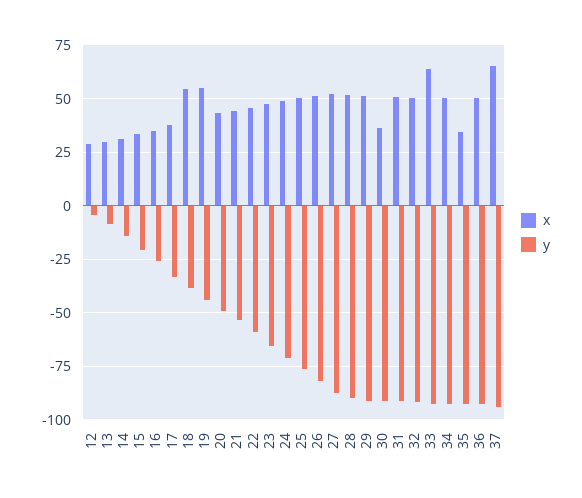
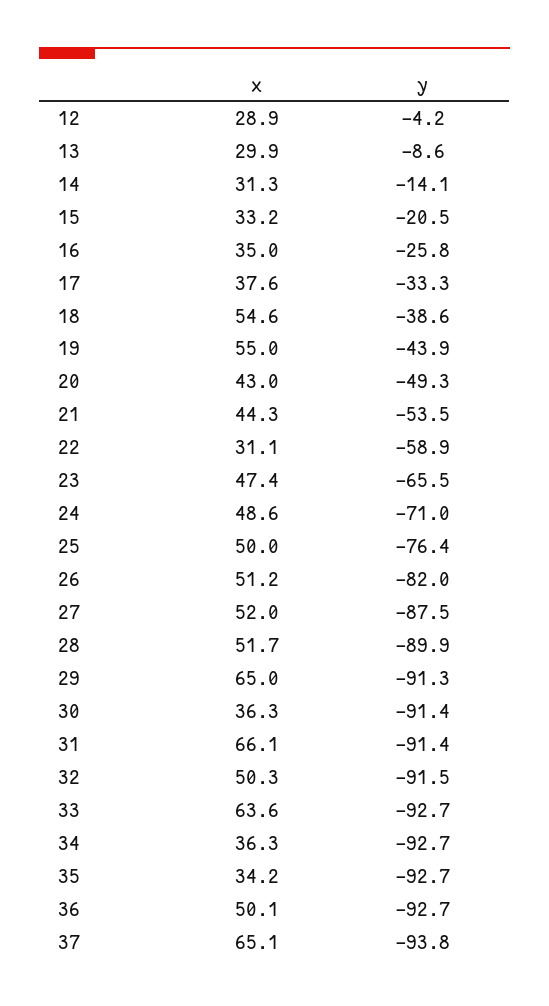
  {
    "x": {
      "12": 28.9,
      "13": 29.9,
      "14": 31.3,
      "15": 33.2,
      "16": 35,
      "17": 37.6,
      "18": 54.6,
      "19": 55,
      "20": 43,
      "21": 44.3,
-     "22": 45,
+     "22": 31.1,
      "23": 47.4,
      "24": 48.6,
      "25": 50,
      "26": 51.2,
      "27": 52,
      "28": 51.7,
-     "29": 50,
+     "29": 65,
      "30": 36.3,
-     "31": 50,
+     "31": 66.1,
      "32": 50.3,
      "33": 63.6,
-     "34": 50,
+     "34": 36.3,
      "35": 34.2,
      "36": 50.1,
      "37": 65.1
    },
    "y": {
      "12": -4.2,
      "13": -8.6,
      "14": -14.1,
      "15": -20.5,
      "16": -25.8,
      "17": -33.3,
      "18": -38.6,
      "19": -43.9,
      "20": -49.3,
      "21": -53.5,
      "22": -58.9,
      "23": -65.5,
      "24": -71,
      "25": -76.4,
      "26": -82,
      "27": -87.5,
      "28": -89.9,
      "29": -91.3,
      "30": -91.4,
      "31": -91.4,
      "32": -91.5,
      "33": -92.7,
      "34": -92.7,
      "35": -92.7,
      "36": -92.7,
      "37": -93.8
    }
  }

